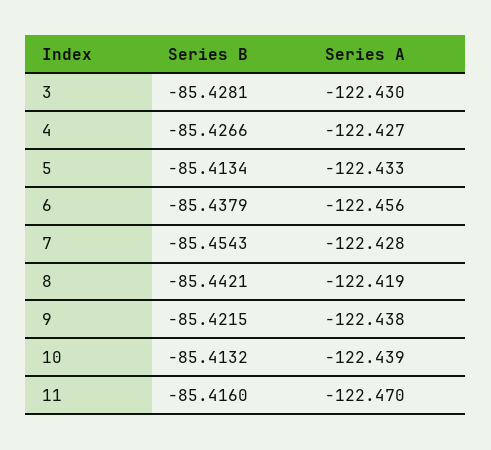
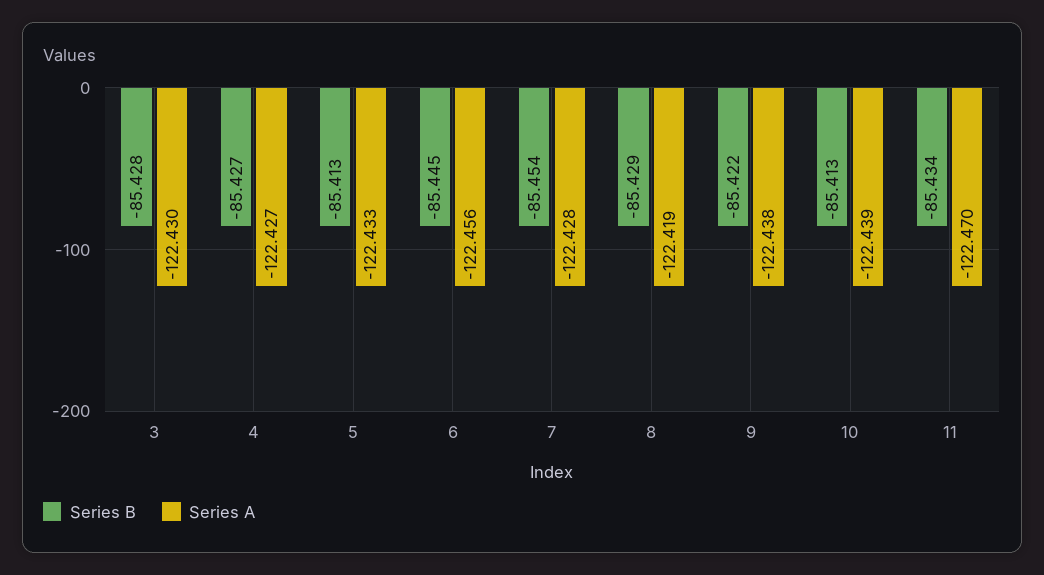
  {
    "Series B": {
      "3": -85.4281,
      "4": -85.4266,
      "5": -85.4134,
-     "6": -85.4379,
+     "6": -85.445,
      "7": -85.4543,
-     "8": -85.4421,
+     "8": -85.429,
      "9": -85.4215,
      "10": -85.4132,
-     "11": -85.416
+     "11": -85.434
    },
    "Series A": {
      "3": -122.43,
      "4": -122.427,
      "5": -122.433,
      "6": -122.456,
      "7": -122.428,
      "8": -122.419,
      "9": -122.438,
      "10": -122.439,
      "11": -122.47
    }
  }

